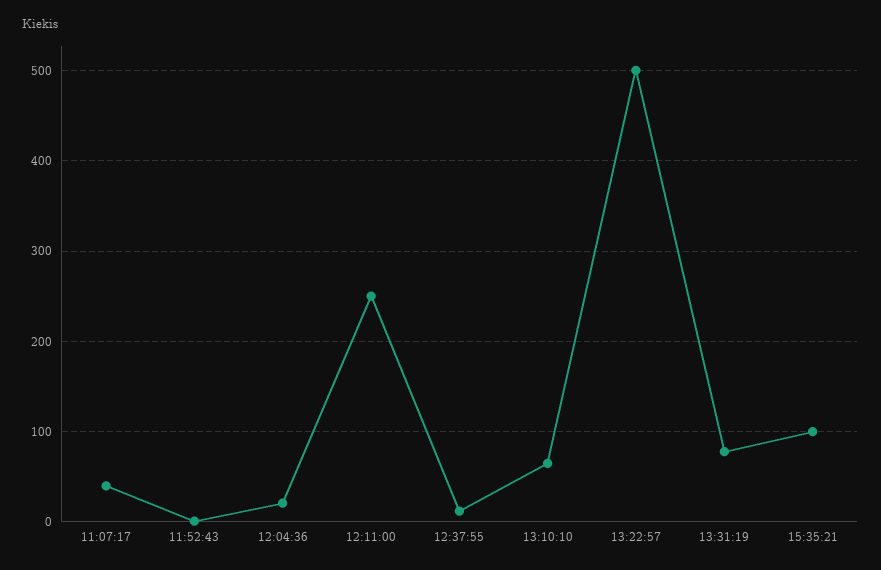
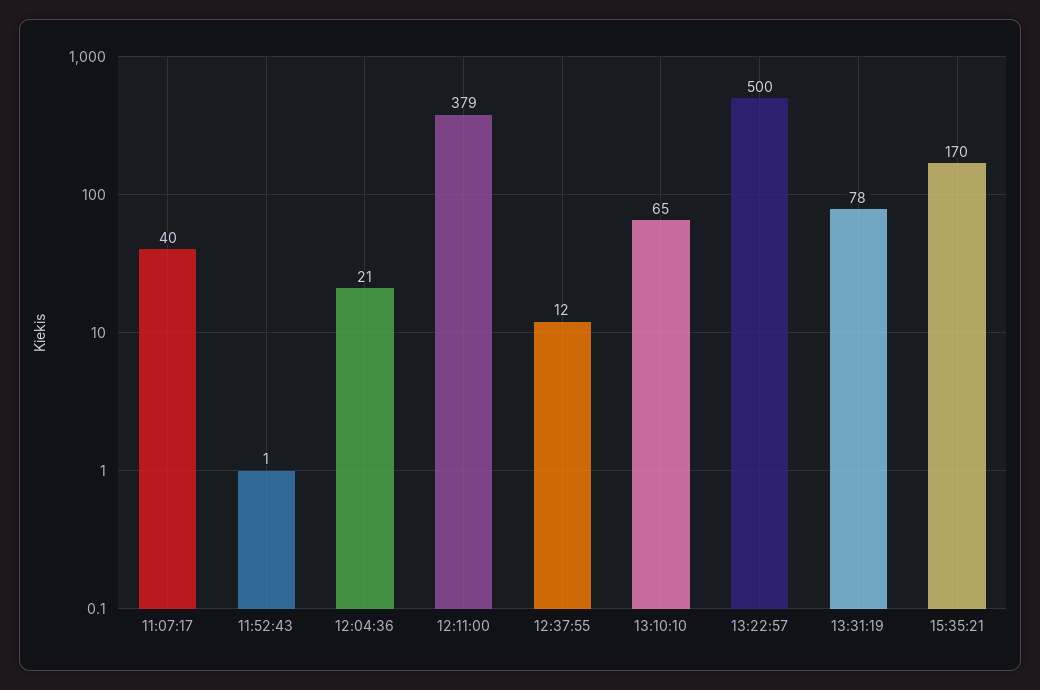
  {
    "11:07:17": 40,
    "11:52:43": 1,
    "12:04:36": 21,
-   "12:11:00": 250,
+   "12:11:00": 379,
    "12:37:55": 12,
    "13:10:10": 65,
    "13:22:57": 500,
    "13:31:19": 78,
-   "15:35:21": 100
+   "15:35:21": 170
  }

